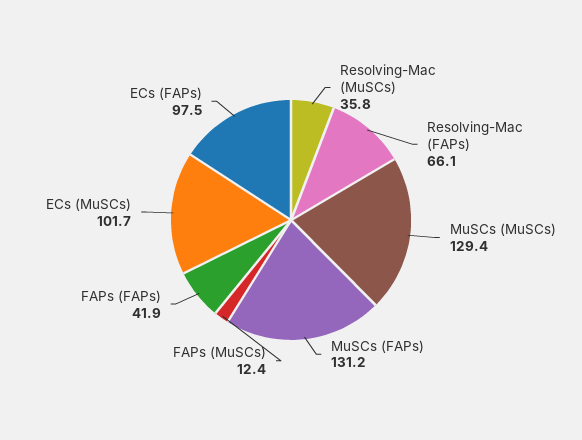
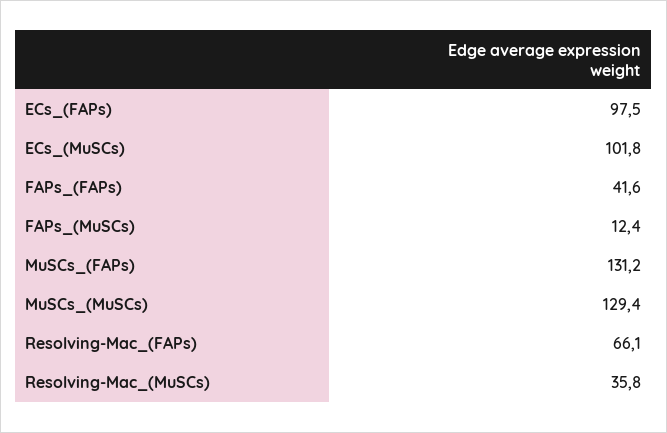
  {
    "Resolving-Mac (MuSCs)": 35.8,
    "Resolving-Mac (FAPs)": 66.1,
    "MuSCs (MuSCs)": 129.4,
    "MuSCs (FAPs)": 131.2,
    "FAPs (MuSCs)": 12.4,
-   "FAPs (FAPs)": 41.9,
+   "FAPs (FAPs)": 41.6,
-   "ECs (MuSCs)": 101.7,
+   "ECs (MuSCs)": 101.8,
    "ECs (FAPs)": 97.5
  }

